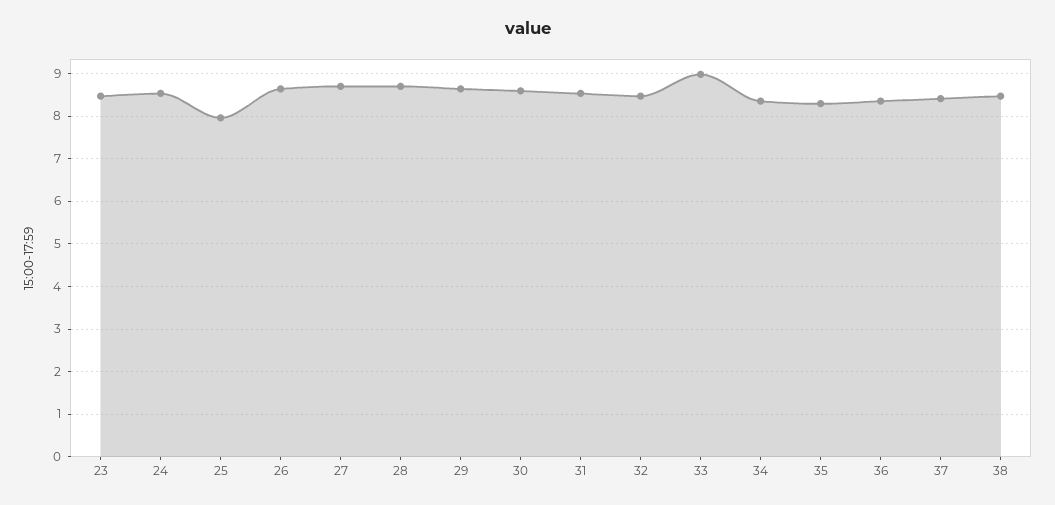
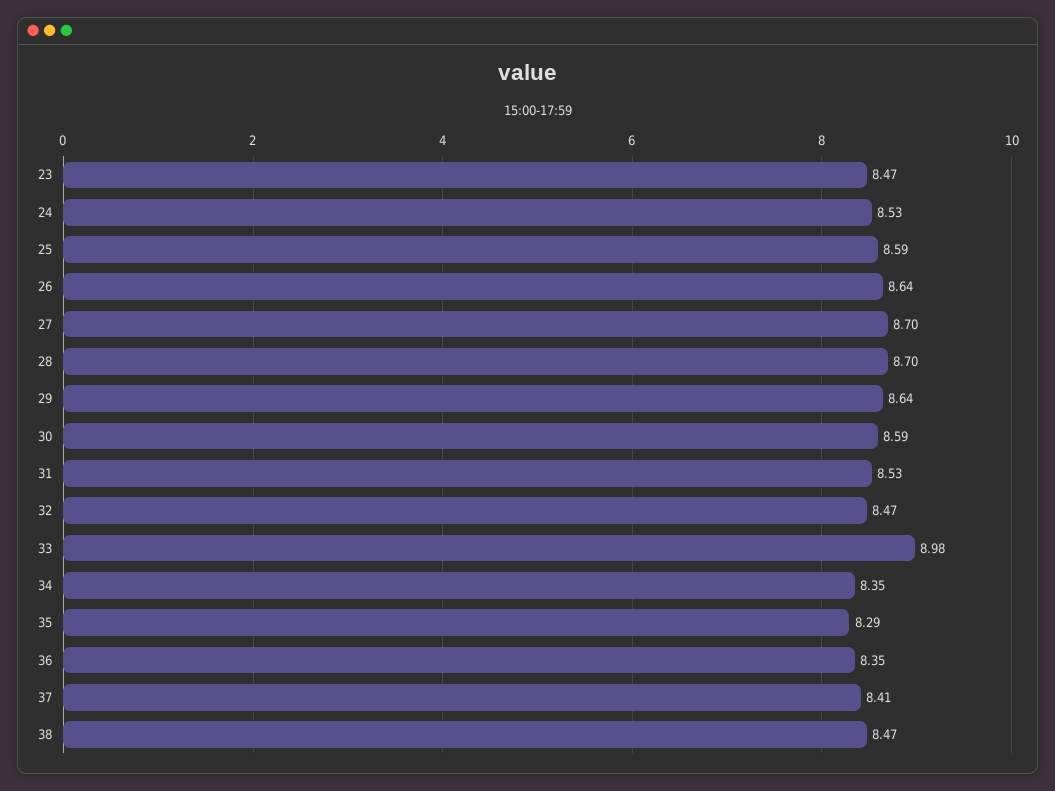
  {
    "23": 8.47,
    "24": 8.53,
-   "25": 8,
+   "25": 8.59,
    "26": 8.64,
    "27": 8.7,
    "28": 8.7,
    "29": 8.64,
    "30": 8.59,
    "31": 8.53,
    "32": 8.47,
    "33": 8.98,
    "34": 8.35,
    "35": 8.29,
    "36": 8.35,
    "37": 8.41,
    "38": 8.47
  }

